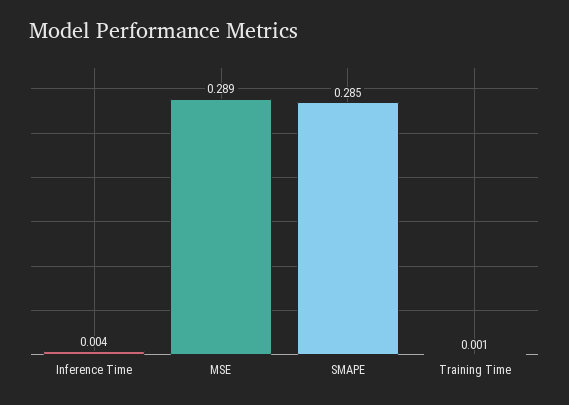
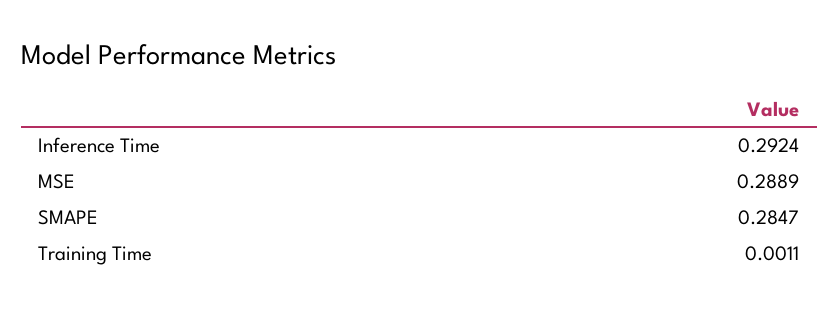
  {
-   "Inference Time": 0.004,
+   "Inference Time": 0.2924,
    "MSE": 0.2889,
    "SMAPE": 0.2847,
    "Training Time": 0.0011
  }

